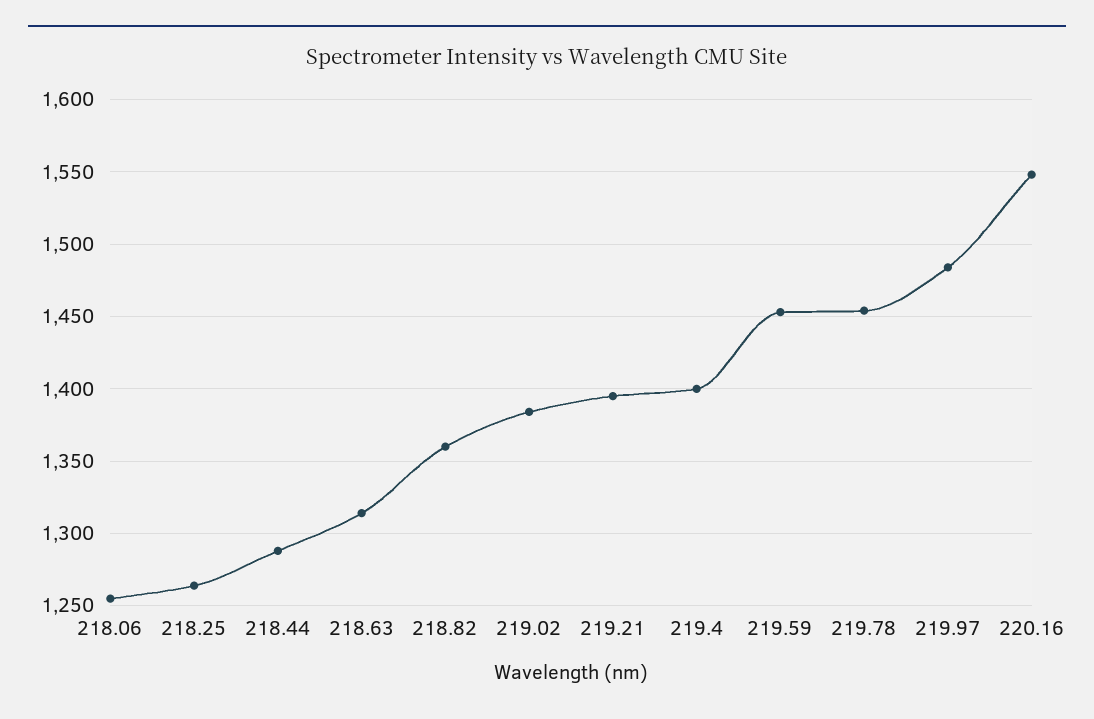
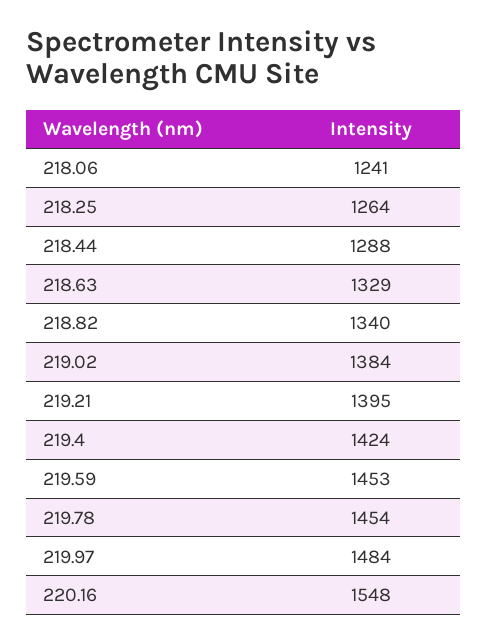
  {
-   "218.06": 1255,
+   "218.06": 1241,
    "218.25": 1264,
    "218.44": 1288,
-   "218.63": 1315,
+   "218.63": 1329,
-   "218.82": 1360,
+   "218.82": 1340,
    "219.02": 1384,
    "219.21": 1395,
-   "219.4": 1400,
+   "219.4": 1424,
    "219.59": 1453,
    "219.78": 1454,
    "219.97": 1484,
    "220.16": 1548
  }

